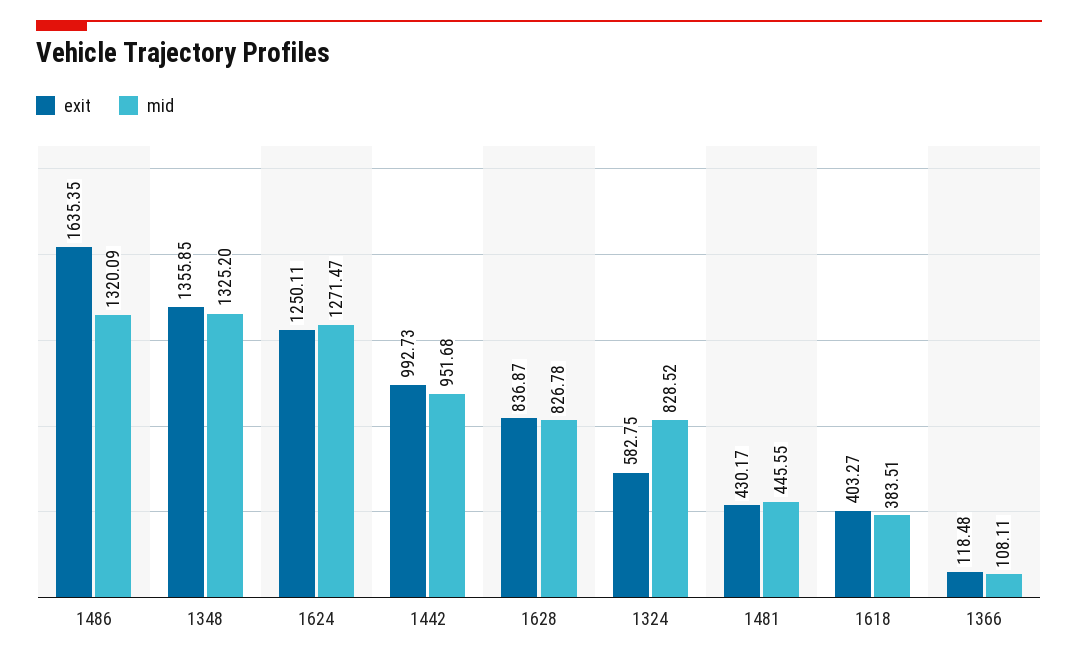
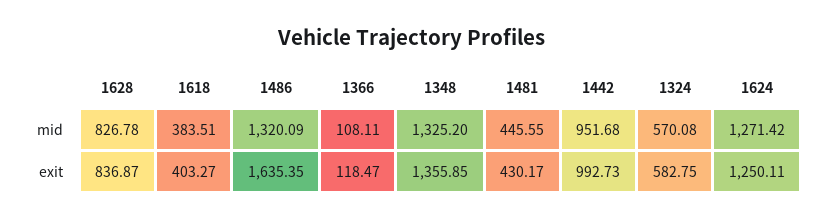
  {
    "exit": {
      "1486": 1635.35,
      "1348": 1355.85,
      "1624": 1250.11,
      "1442": 992.73,
      "1628": 836.87,
      "1324": 582.75,
      "1481": 430.17,
      "1618": 403.27,
-     "1366": 118.48
+     "1366": 118.47
    },
    "mid": {
      "1486": 1320.09,
      "1348": 1325.2,
-     "1624": 1271.47,
+     "1624": 1271.42,
      "1442": 951.68,
      "1628": 826.78,
-     "1324": 828.52,
+     "1324": 570.08,
      "1481": 445.55,
      "1618": 383.51,
      "1366": 108.11
    }
  }

